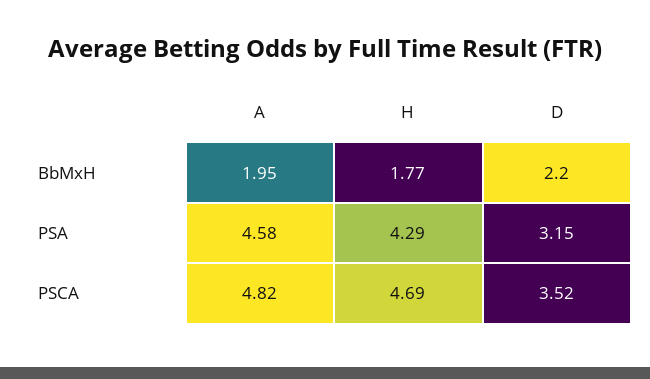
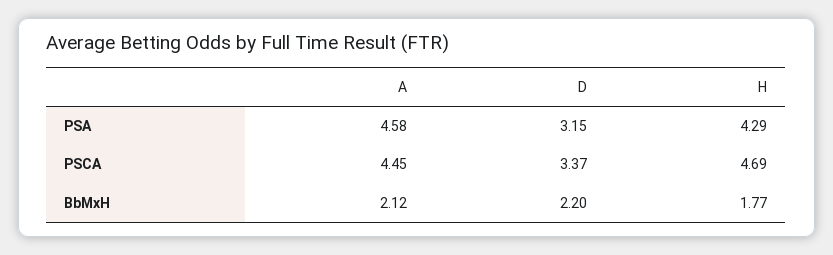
  {
    "A": {
-     "BbMxH": 1.95,
+     "BbMxH": 2.12,
      "PSA": 4.58,
-     "PSCA": 4.82
+     "PSCA": 4.45
    },
    "H": {
      "BbMxH": 1.77,
      "PSA": 4.29,
      "PSCA": 4.69
    },
    "D": {
      "BbMxH": 2.2,
      "PSA": 3.15,
-     "PSCA": 3.52
+     "PSCA": 3.37
    }
  }

